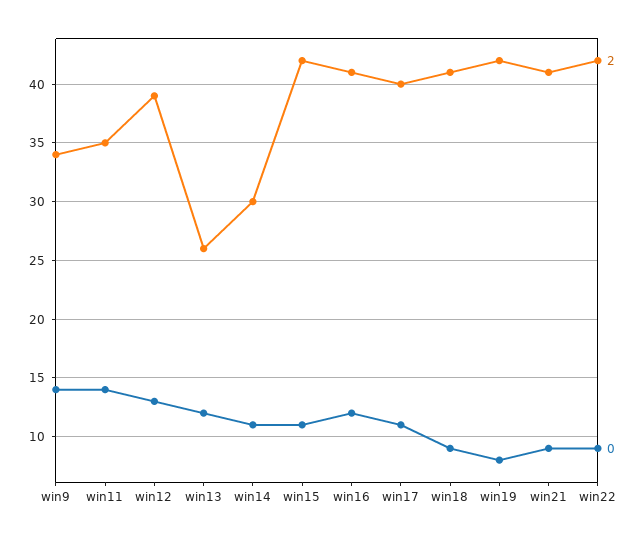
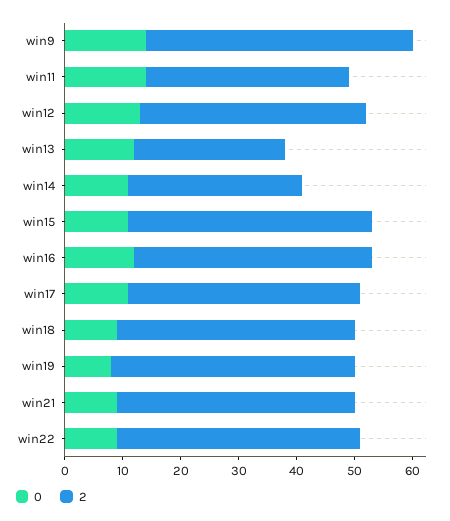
  {
    "2": {
-     "win9": 34,
+     "win9": 45,
      "win11": 35,
      "win12": 39,
      "win13": 26,
      "win14": 30,
      "win15": 42,
      "win16": 41,
      "win17": 40,
      "win18": 41,
      "win19": 42,
      "win21": 41,
      "win22": 42
    },
    "0": {
      "win9": 14,
      "win11": 14,
      "win12": 13,
      "win13": 12,
      "win14": 11,
      "win15": 11,
      "win16": 12,
      "win17": 11,
      "win18": 9,
      "win19": 8,
      "win21": 9,
      "win22": 9
    }
  }

